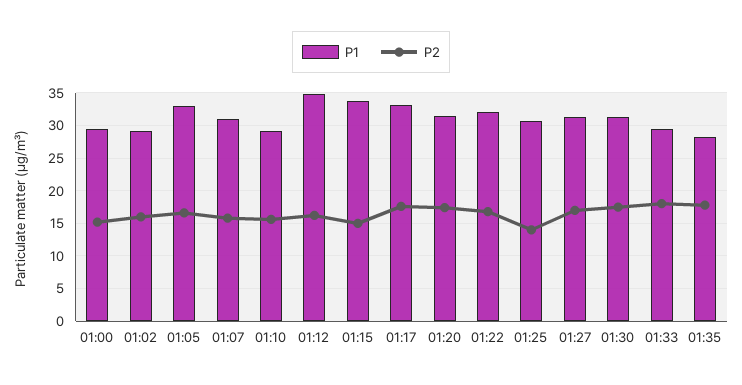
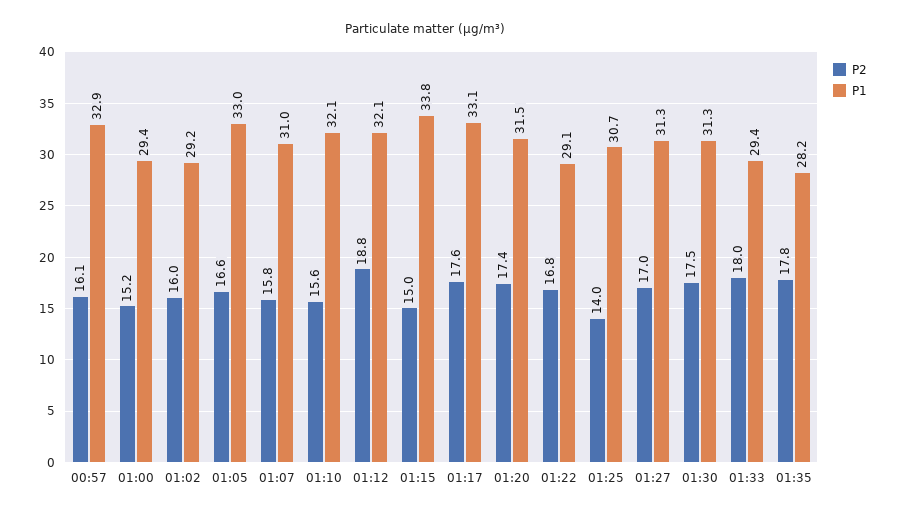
  {
    "P1": {
      "01:00": 29.4,
      "01:02": 29.2,
      "01:05": 33,
      "01:07": 31,
-     "01:10": 29,
+     "01:10": 32.1,
-     "01:12": 35,
+     "01:12": 32.1,
      "01:15": 33.8,
      "01:17": 33.1,
      "01:20": 31.5,
-     "01:22": 32,
+     "01:22": 29.1,
      "01:25": 30.7,
      "01:27": 31.3,
      "01:30": 31.3,
      "01:33": 29.4,
-     "01:35": 28.2
+     "01:35": 28.2,
+     "00:57": 32.9
    },
    "P2": {
      "01:00": 15.2,
      "01:02": 16,
      "01:05": 16.6,
      "01:07": 15.8,
      "01:10": 15.6,
-     "01:12": 16,
+     "01:12": 18.8,
      "01:15": 15,
      "01:17": 17.6,
      "01:20": 17.4,
      "01:22": 16.8,
      "01:25": 14,
      "01:27": 17,
      "01:30": 17.5,
      "01:33": 18,
-     "01:35": 17.8
+     "01:35": 17.8,
+     "00:57": 16.1
    }
  }

